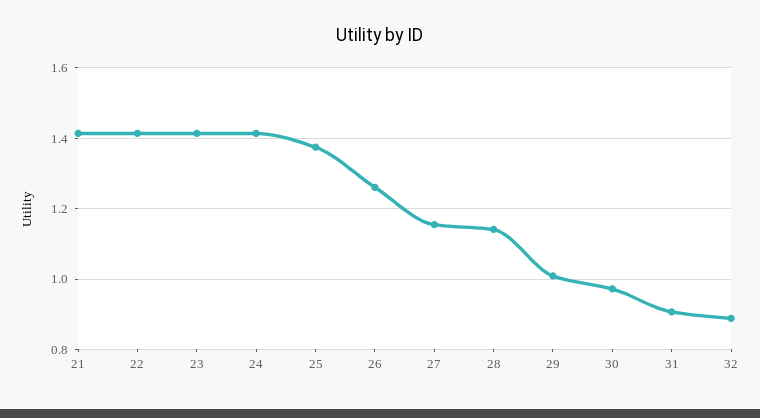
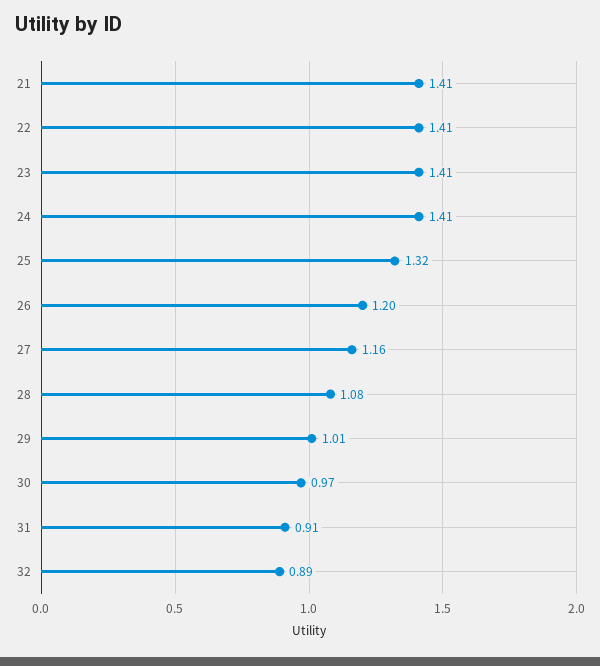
  {
    "21": 1.41,
    "22": 1.41,
    "23": 1.41,
    "24": 1.41,
-   "25": 1.38,
+   "25": 1.32,
-   "26": 1.26,
+   "26": 1.2,
    "27": 1.16,
-   "28": 1.14,
+   "28": 1.08,
    "29": 1.01,
    "30": 0.97,
    "31": 0.91,
    "32": 0.89
  }

